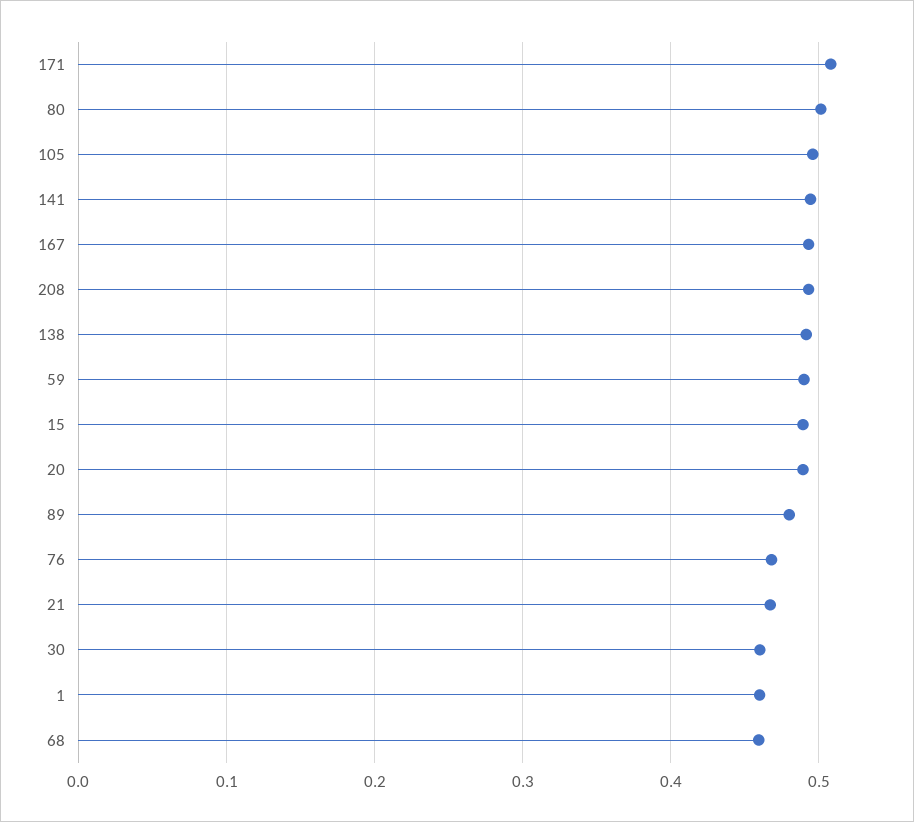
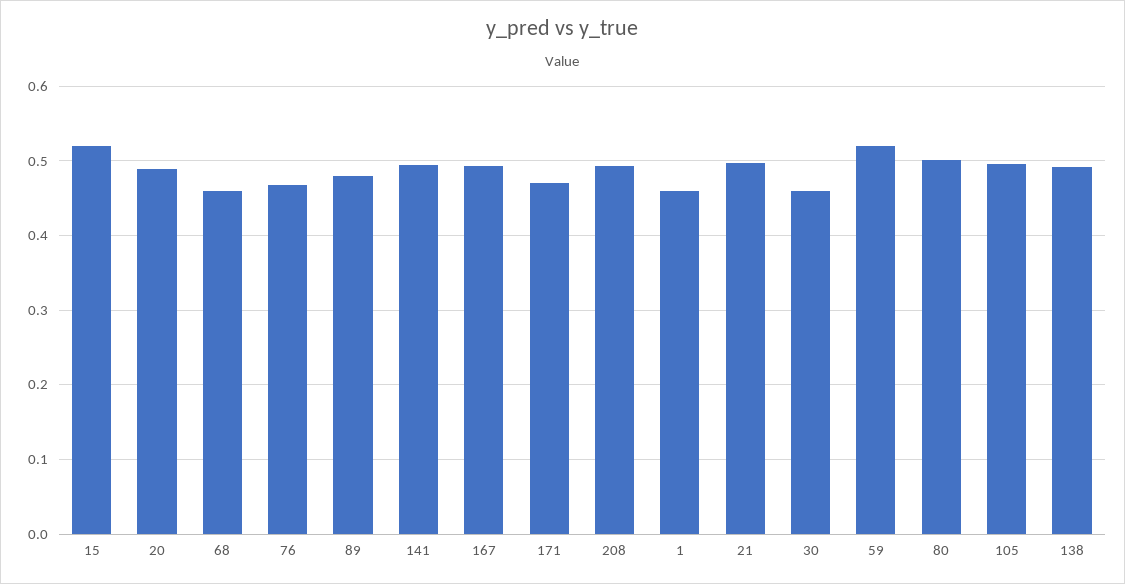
  {
-   "171": 0.51,
+   "171": 0.47,
    "80": 0.5,
    "105": 0.5,
    "141": 0.49,
    "167": 0.49,
    "208": 0.49,
    "138": 0.49,
-   "59": 0.49,
+   "59": 0.52,
-   "15": 0.49,
+   "15": 0.52,
    "20": 0.49,
    "89": 0.48,
    "76": 0.47,
-   "21": 0.47,
+   "21": 0.5,
    "30": 0.46,
    "1": 0.46,
    "68": 0.46
  }

